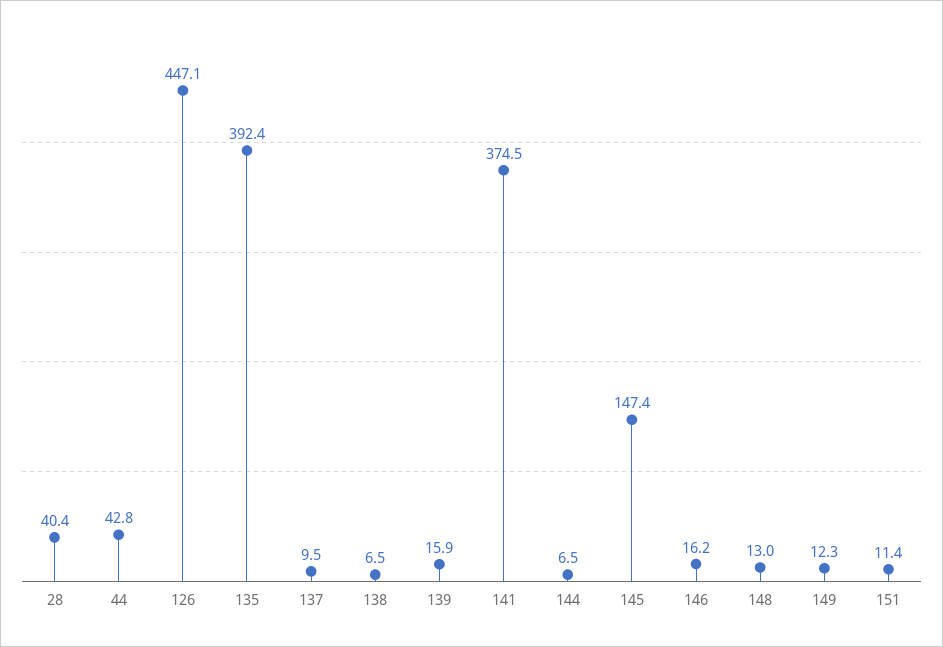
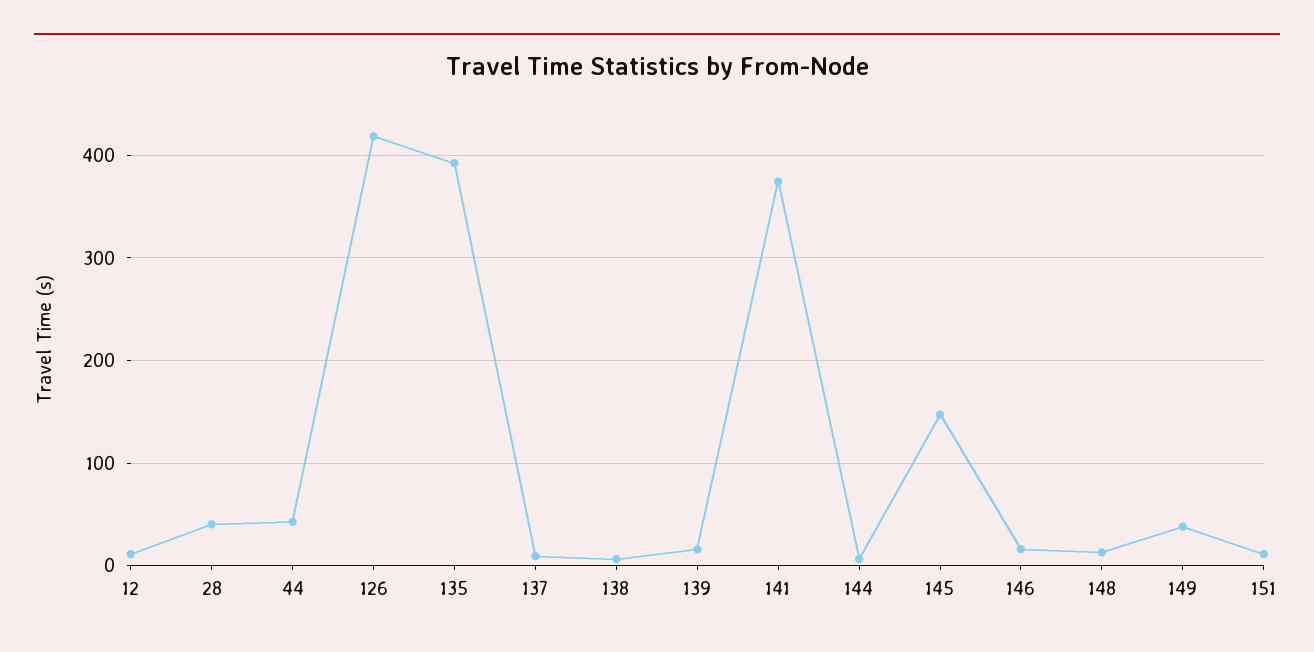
  {
    "28": 40.4,
    "44": 42.8,
-   "126": 447.1,
+   "126": 420,
    "135": 392.4,
    "137": 9.5,
    "138": 6.5,
    "139": 15.9,
    "141": 374.5,
    "144": 6.5,
    "145": 147.4,
    "146": 16.2,
    "148": 13,
-   "149": 12.3,
+   "149": 40,
-   "151": 11.4
+   "151": 11.4,
+   "12": 10
  }

